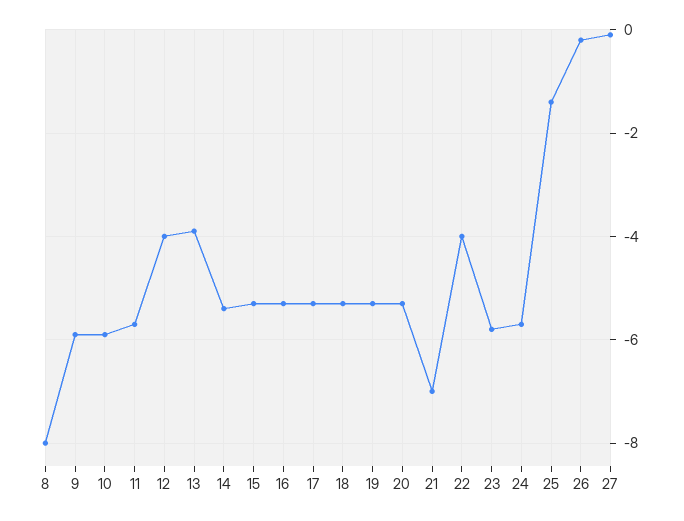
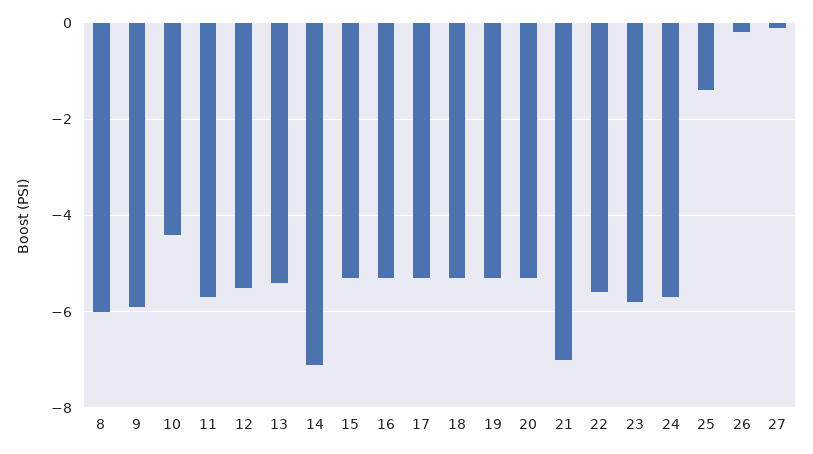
  {
-   "8": -8,
+   "8": -6,
    "9": -6,
-   "10": -6,
+   "10": -4.5,
    "11": -5.5,
-   "12": -4,
+   "12": -5.5,
-   "13": -4,
+   "13": -5.5,
-   "14": -5.5,
+   "14": -7,
    "15": -5.5,
    "16": -5.5,
    "17": -5.5,
    "18": -5.5,
    "19": -5.5,
    "20": -5.5,
    "21": -7,
-   "22": -4,
+   "22": -5.5,
    "23": -6,
    "24": -5.5,
    "25": -1.5,
    "26": 0,
    "27": 0
  }

